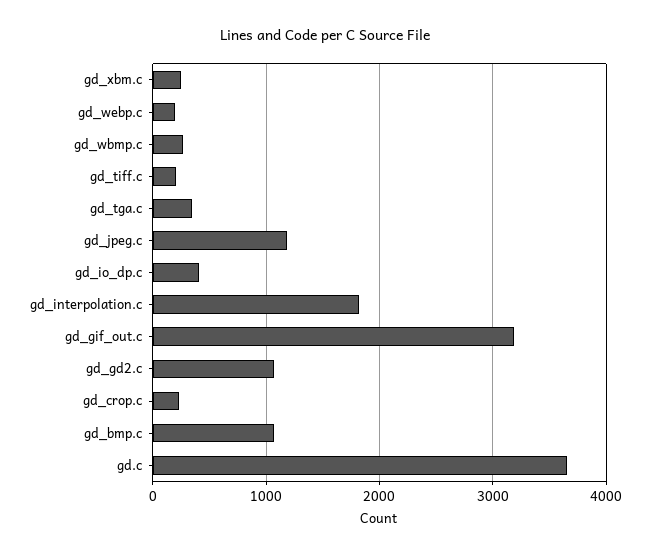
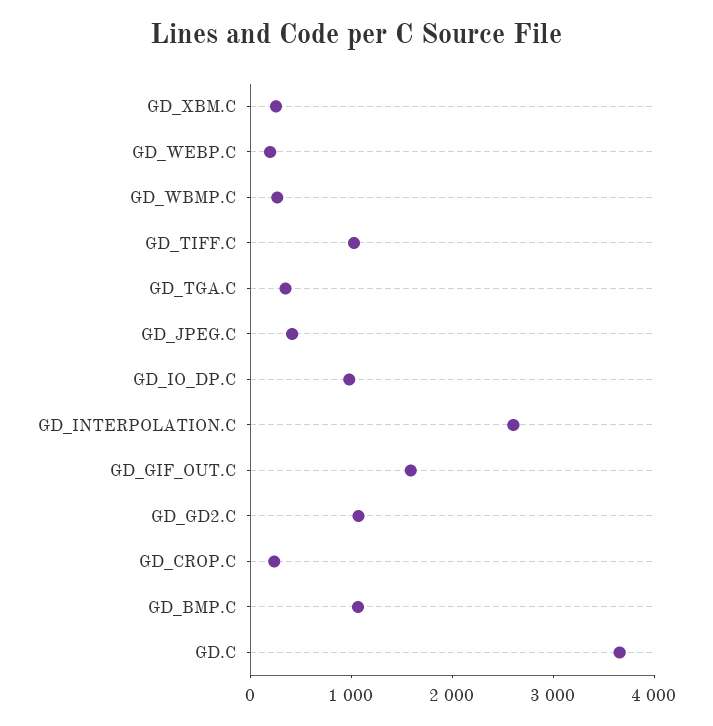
  {
    "gd_xbm.c": 300,
    "gd_webp.c": 200,
    "gd_wbmp.c": 300,
-   "gd_tiff.c": 200,
+   "gd_tiff.c": 1000,
    "gd_tga.c": 300,
-   "gd_jpeg.c": 1200,
+   "gd_jpeg.c": 400,
-   "gd_io_dp.c": 400,
+   "gd_io_dp.c": 1000,
-   "gd_interpolation.c": 1800,
+   "gd_interpolation.c": 2600,
-   "gd_gif_out.c": 3200,
+   "gd_gif_out.c": 1600,
    "gd_gd2.c": 1100,
    "gd_crop.c": 200,
    "gd_bmp.c": 1100,
    "gd.c": 3700
  }

